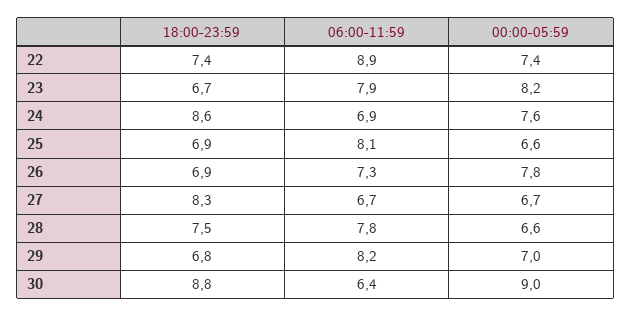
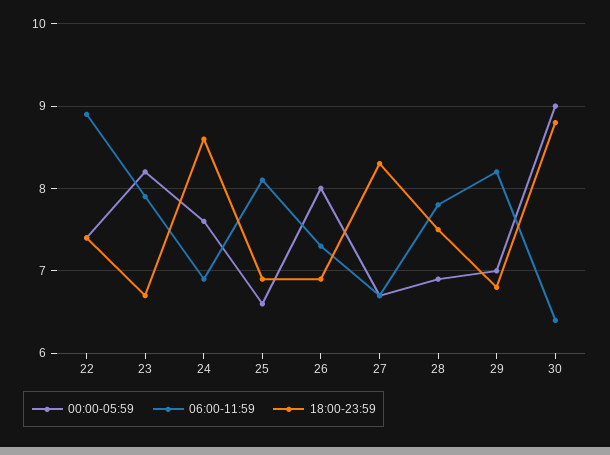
  {
    "18:00-23:59": {
      "22": 7.4,
      "23": 6.7,
      "24": 8.6,
      "25": 6.9,
      "26": 6.9,
      "27": 8.3,
      "28": 7.5,
      "29": 6.8,
      "30": 8.8
    },
    "06:00-11:59": {
      "22": 8.9,
      "23": 7.9,
      "24": 6.9,
      "25": 8.1,
      "26": 7.3,
      "27": 6.7,
      "28": 7.8,
      "29": 8.2,
      "30": 6.4
    },
    "00:00-05:59": {
      "22": 7.4,
      "23": 8.2,
      "24": 7.6,
      "25": 6.6,
-     "26": 7.8,
+     "26": 8,
      "27": 6.7,
-     "28": 6.6,
+     "28": 6.9,
      "29": 7,
      "30": 9
    }
  }

